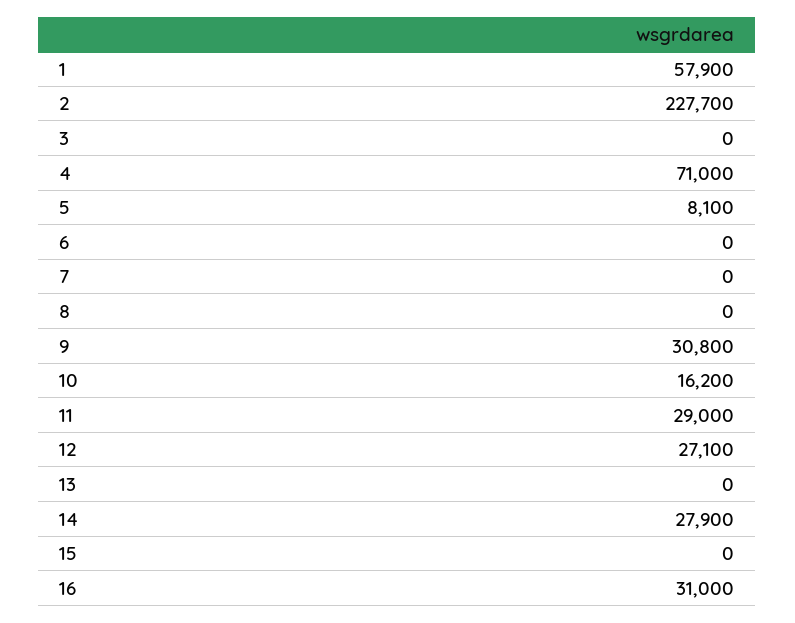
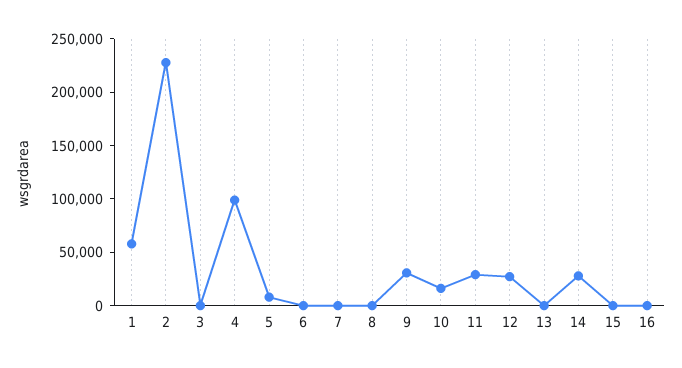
  {
    "1": 57900,
    "2": 227700,
    "3": 0,
-   "4": 71000,
+   "4": 100000,
    "5": 8100,
    "6": 0,
    "7": 0,
    "8": 0,
    "9": 30800,
    "10": 16200,
    "11": 29000,
    "12": 27100,
    "13": 0,
    "14": 27900,
    "15": 0,
-   "16": 31000
+   "16": 0
  }

